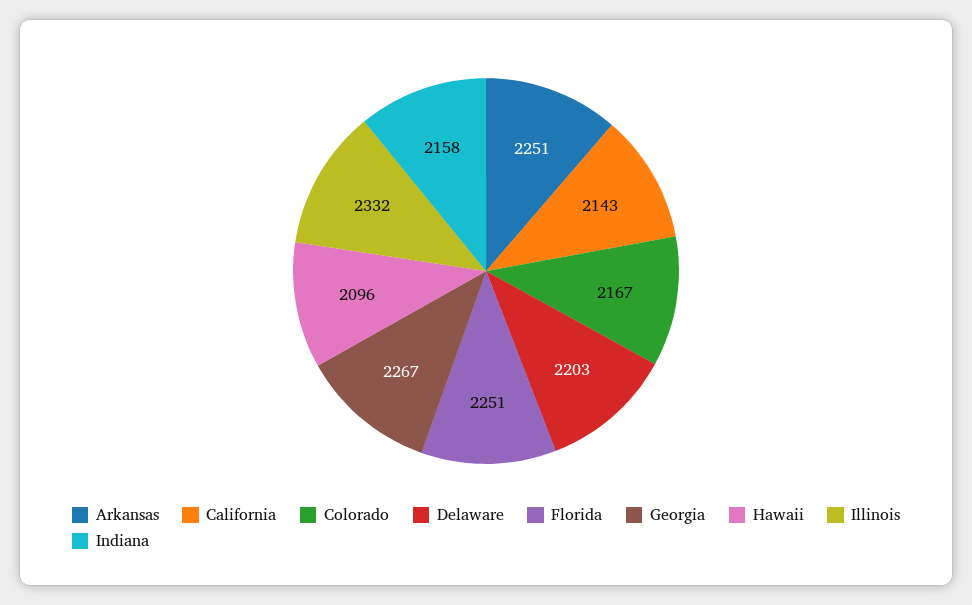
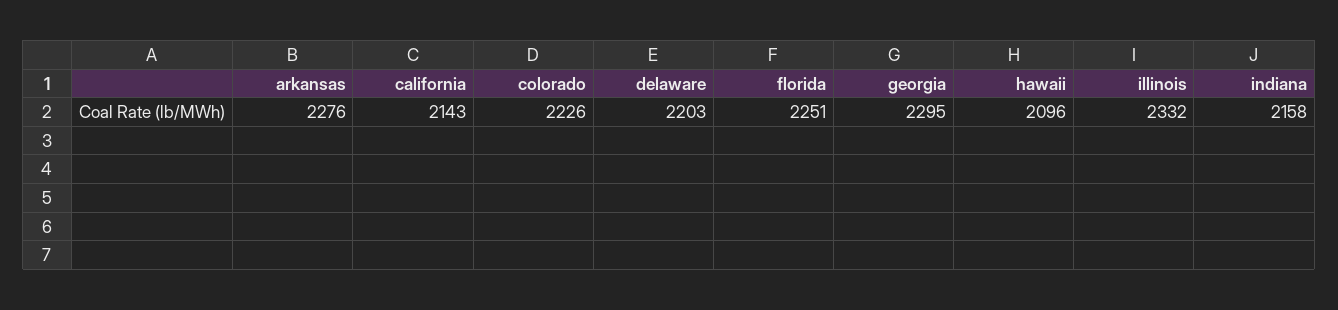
  {
-   "Arkansas": 2251,
+   "Arkansas": 2276,
    "California": 2143,
-   "Colorado": 2167,
+   "Colorado": 2226,
    "Delaware": 2203,
    "Florida": 2251,
-   "Georgia": 2267,
+   "Georgia": 2295,
    "Hawaii": 2096,
    "Illinois": 2332,
    "Indiana": 2158
  }

